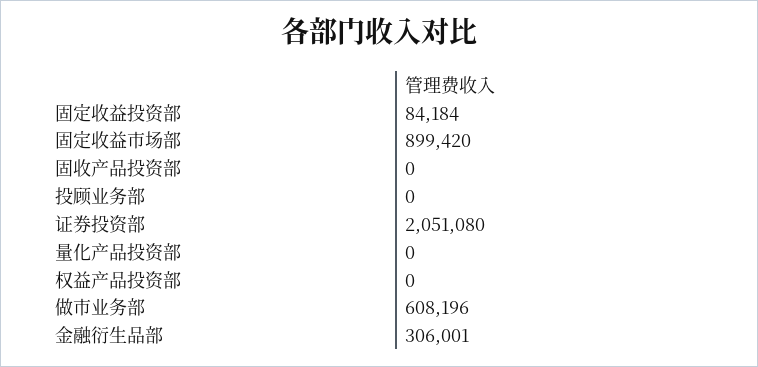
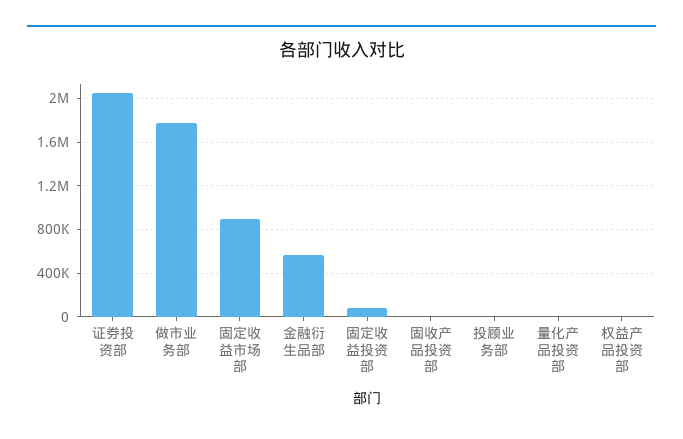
  {
    "固定收益投资部": 84184,
    "固定收益市场部": 899420,
    "固收产品投资部": 0,
    "投顾业务部": 0,
    "证券投资部": 2051080,
    "量化产品投资部": 0,
    "权益产品投资部": 0,
-   "做市业务部": 608196,
+   "做市业务部": 1800000,
-   "金融衍生品部": 306001
+   "金融衍生品部": 600000
  }

